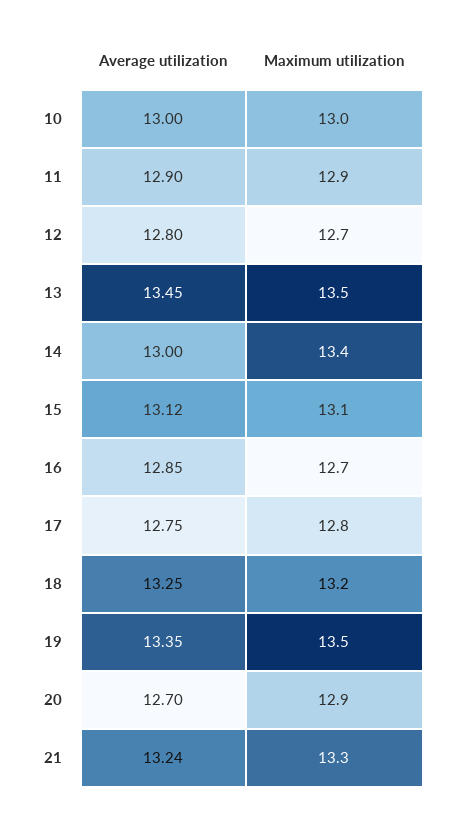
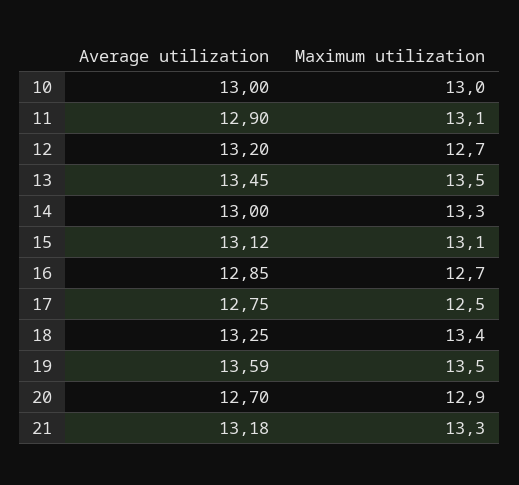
  {
    "Average utilization": {
      "10": 13,
      "11": 12.9,
-     "12": 12.8,
+     "12": 13.2,
      "13": 13.45,
      "14": 13,
      "15": 13.12,
      "16": 12.85,
      "17": 12.75,
      "18": 13.25,
-     "19": 13.35,
+     "19": 13.59,
      "20": 12.7,
-     "21": 13.24
+     "21": 13.18
    },
    "Maximum utilization": {
      "10": 13,
-     "11": 12.9,
+     "11": 13.1,
      "12": 12.7,
      "13": 13.5,
-     "14": 13.4,
+     "14": 13.3,
      "15": 13.1,
      "16": 12.7,
-     "17": 12.8,
+     "17": 12.5,
-     "18": 13.2,
+     "18": 13.4,
      "19": 13.5,
      "20": 12.9,
      "21": 13.3
    }
  }

